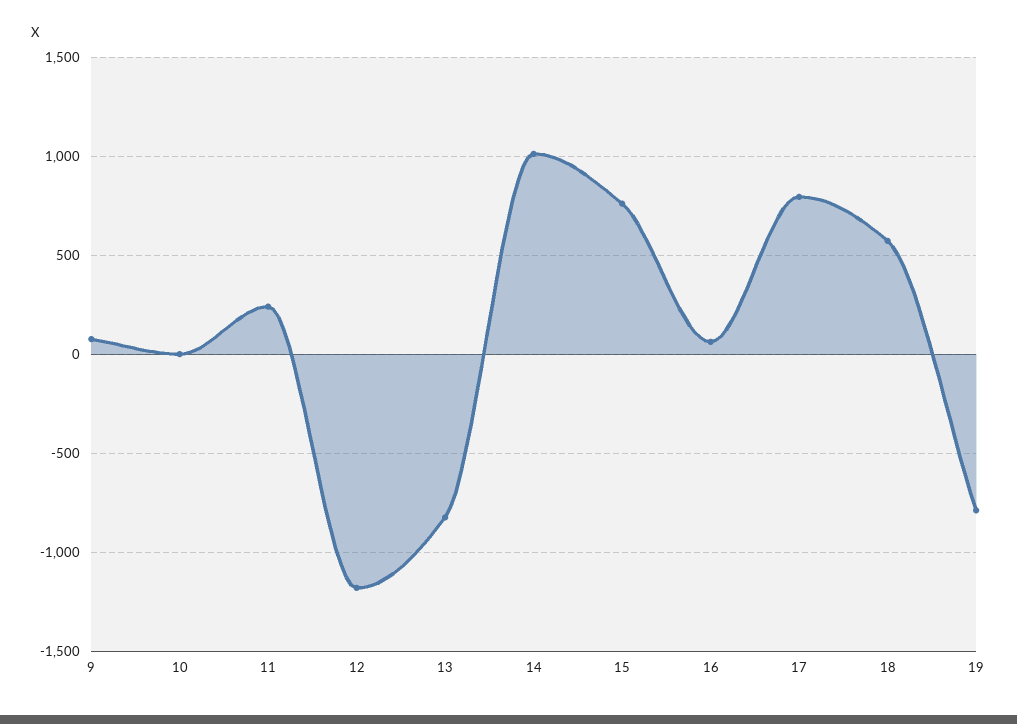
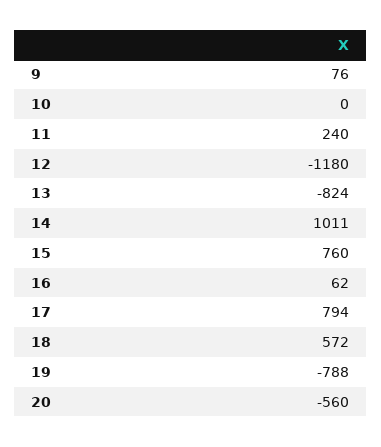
  {
    "9": 76,
    "10": 0,
    "11": 240,
    "12": -1180,
    "13": -824,
    "14": 1011,
    "15": 760,
    "16": 62,
    "17": 794,
    "18": 572,
-   "19": -788
+   "19": -788,
+   "20": -560
  }

